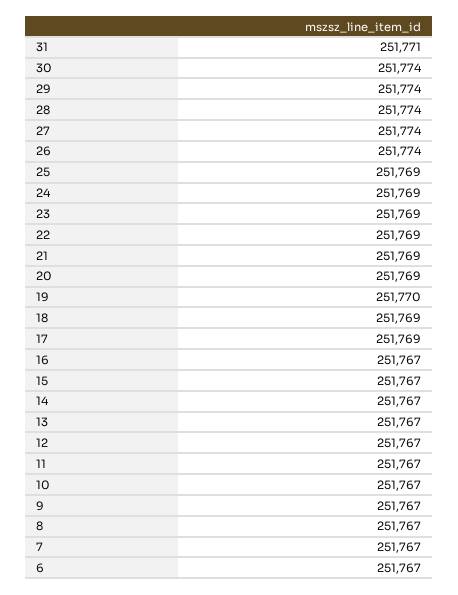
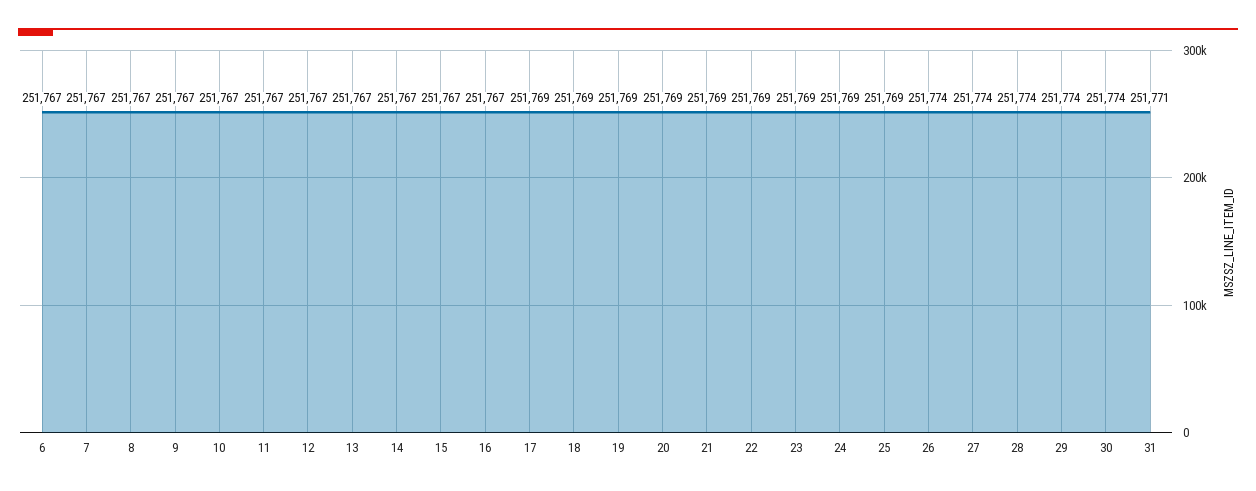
  {
    "31": 251771,
    "30": 251774,
    "29": 251774,
    "28": 251774,
    "27": 251774,
    "26": 251774,
    "25": 251769,
    "24": 251769,
    "23": 251769,
    "22": 251769,
    "21": 251769,
    "20": 251769,
-   "19": 251770,
+   "19": 251769,
    "18": 251769,
    "17": 251769,
    "16": 251767,
    "15": 251767,
    "14": 251767,
    "13": 251767,
    "12": 251767,
    "11": 251767,
    "10": 251767,
    "9": 251767,
    "8": 251767,
    "7": 251767,
    "6": 251767
  }

